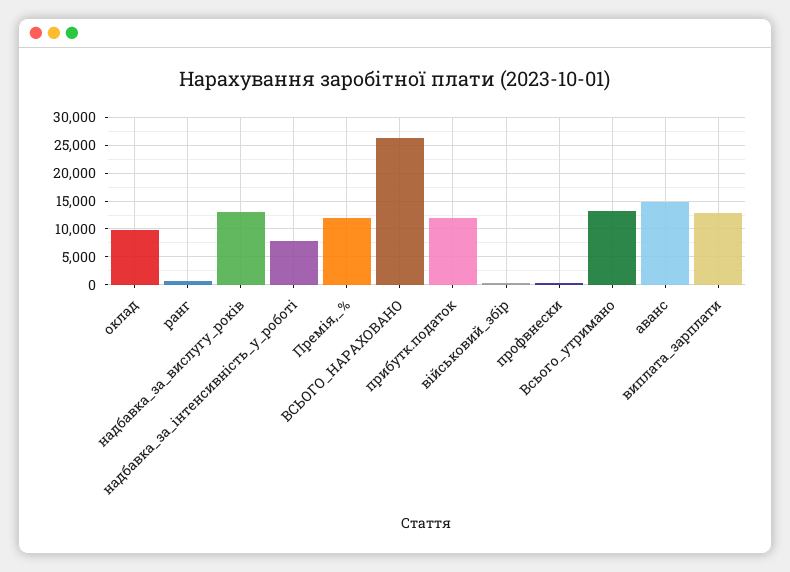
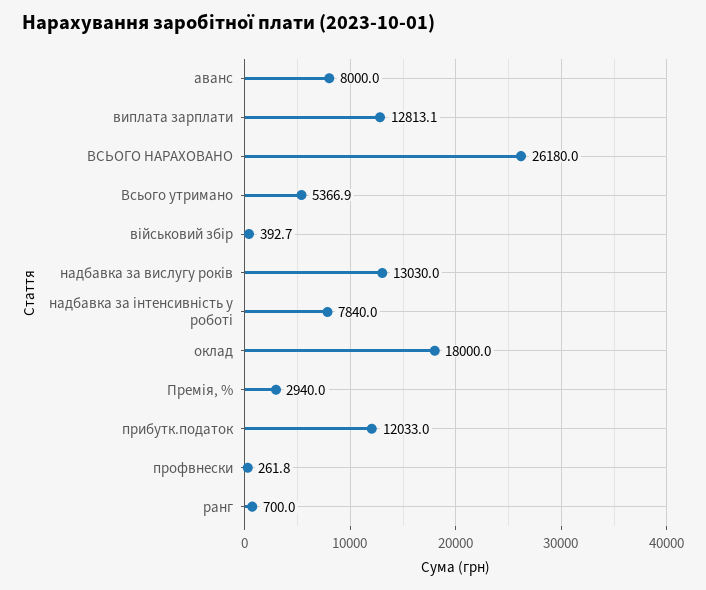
  {
-   "оклад": 10000,
+   "оклад": 18000,
    "ранг": 700,
    "надбавка_за_вислугу_років": 13030,
    "надбавка_за_інтенсивність_у_роботі": 7840,
-   "Премія,_%": 12500,
+   "Премія,_%": 2940,
    "ВСЬОГО_НАРАХОВАНО": 26180,
    "прибутк.податок": 12033,
    "військовий_збір": 392.7,
    "профвнески": 261.8,
-   "Всього_утримано": 12500,
+   "Всього_утримано": 5366.9,
-   "аванс": 15000,
+   "аванс": 8000,
    "виплата_зарплати": 12813.1
  }

